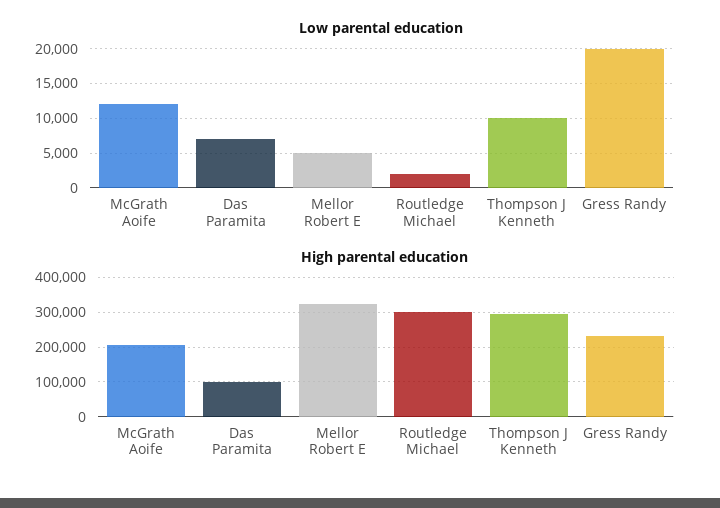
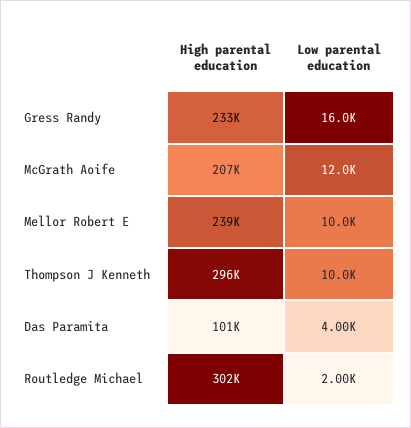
  {
    "Low parental education": {
      "McGrath Aoife": 12000,
-     "Das Paramita": 7000,
+     "Das Paramita": 4000,
-     "Mellor Robert E": 5000,
+     "Mellor Robert E": 10000,
      "Routledge Michael": 2000,
      "Thompson J Kenneth": 10000,
-     "Gress Randy": 20000
+     "Gress Randy": 16000
    },
    "High parental education": {
      "McGrath Aoife": 207000,
      "Das Paramita": 101000,
-     "Mellor Robert E": 320000,
+     "Mellor Robert E": 239000,
      "Routledge Michael": 302000,
      "Thompson J Kenneth": 296000,
      "Gress Randy": 233000
    }
  }

